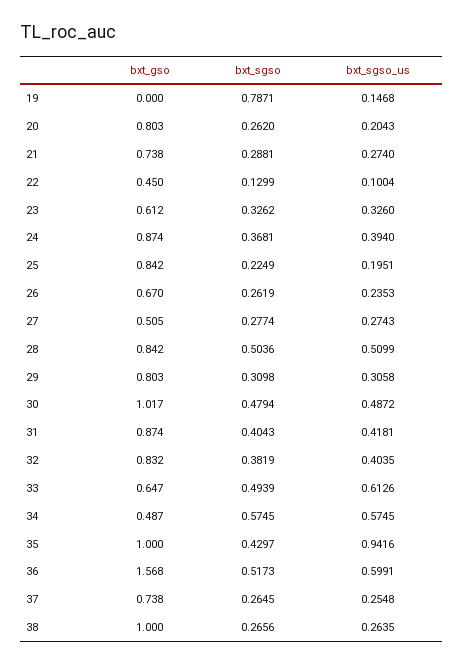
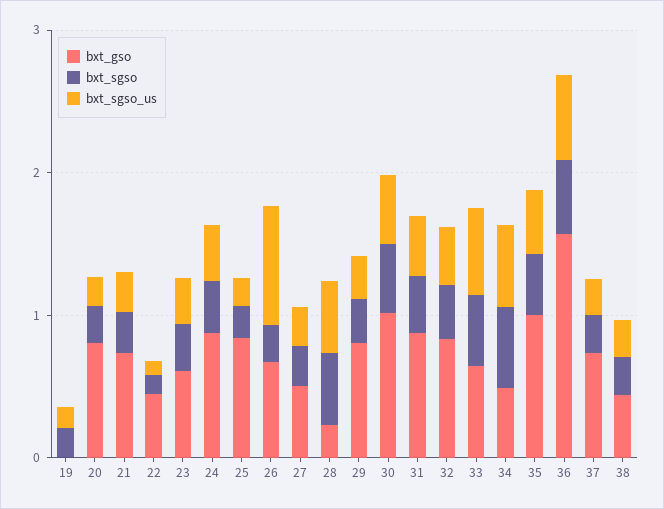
  {
    "bxt_gso": {
      "19": 0,
      "20": 0.803,
      "21": 0.738,
      "22": 0.45,
      "23": 0.612,
      "24": 0.874,
      "25": 0.842,
      "26": 0.67,
      "27": 0.505,
-     "28": 0.842,
+     "28": 0.2,
      "29": 0.803,
      "30": 1.017,
      "31": 0.874,
      "32": 0.832,
      "33": 0.647,
      "34": 0.487,
      "35": 1,
      "36": 1.568,
      "37": 0.738,
-     "38": 1
+     "38": 0.4
    },
    "bxt_sgso": {
-     "19": 0.7871,
+     "19": 0.2,
      "20": 0.262,
      "21": 0.2881,
      "22": 0.1299,
      "23": 0.3262,
      "24": 0.3681,
      "25": 0.2249,
      "26": 0.2619,
      "27": 0.2774,
      "28": 0.5036,
      "29": 0.3098,
      "30": 0.4794,
      "31": 0.4043,
      "32": 0.3819,
      "33": 0.4939,
      "34": 0.5745,
      "35": 0.4297,
      "36": 0.5173,
      "37": 0.2645,
      "38": 0.2656
    },
    "bxt_sgso_us": {
      "19": 0.1468,
      "20": 0.2043,
      "21": 0.274,
      "22": 0.1004,
      "23": 0.326,
      "24": 0.394,
      "25": 0.1951,
-     "26": 0.2353,
+     "26": 0.8,
      "27": 0.2743,
      "28": 0.5099,
      "29": 0.3058,
      "30": 0.4872,
      "31": 0.4181,
      "32": 0.4035,
      "33": 0.6126,
      "34": 0.5745,
-     "35": 0.9416,
+     "35": 0.4,
      "36": 0.5991,
      "37": 0.2548,
      "38": 0.2635
    }
  }

